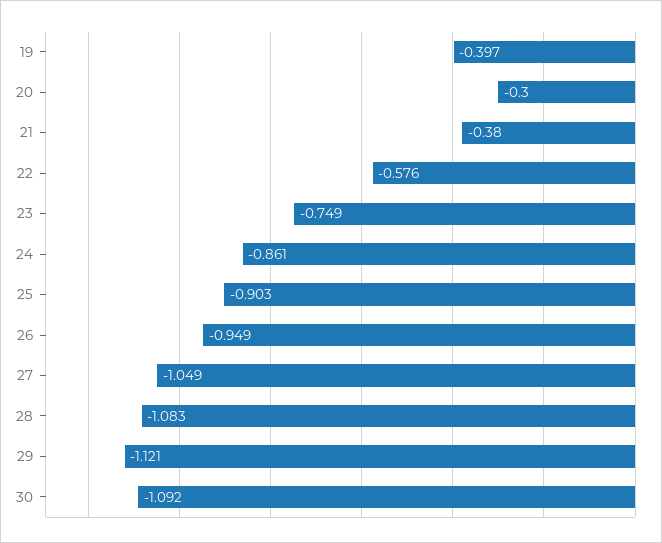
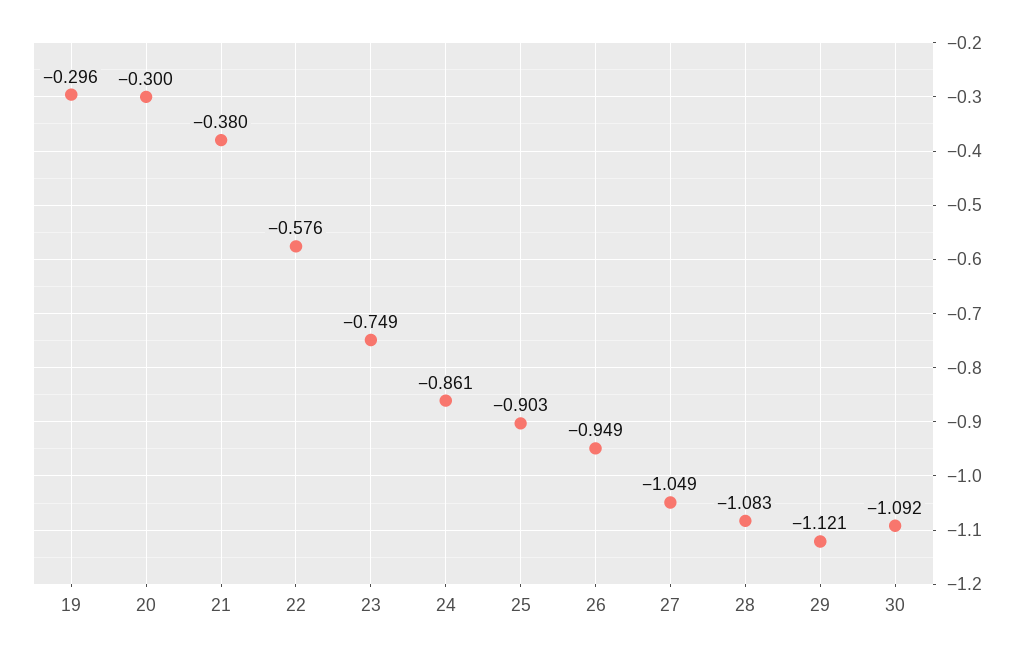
  {
-   "19": -0.397,
+   "19": -0.296,
    "20": -0.3,
    "21": -0.38,
    "22": -0.576,
    "23": -0.749,
    "24": -0.861,
    "25": -0.903,
    "26": -0.949,
    "27": -1.049,
    "28": -1.083,
    "29": -1.121,
    "30": -1.092
  }

